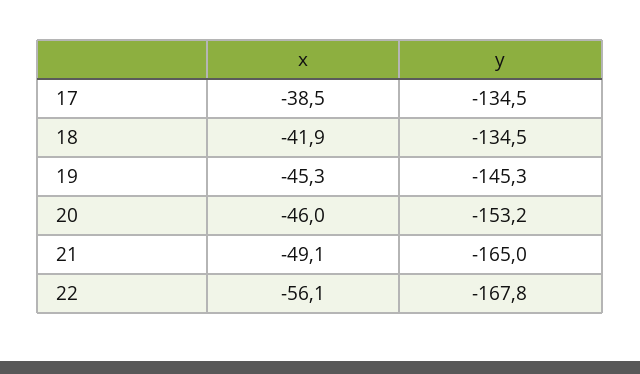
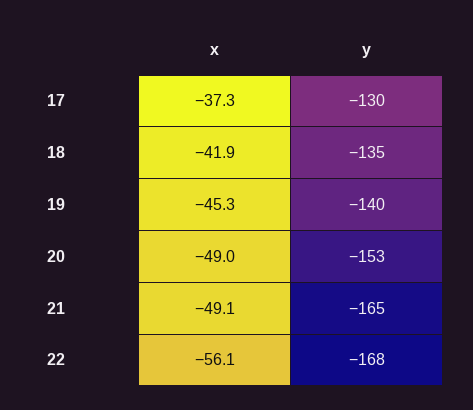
  {
    "x": {
-     "17": -38.5,
+     "17": -37.3,
      "18": -41.9,
      "19": -45.3,
-     "20": -46,
+     "20": -49,
      "21": -49.1,
      "22": -56.1
    },
    "y": {
-     "17": -134.5,
+     "17": -130,
      "18": -134.5,
-     "19": -145.3,
+     "19": -140,
      "20": -153.2,
      "21": -165,
      "22": -167.8
    }
  }

